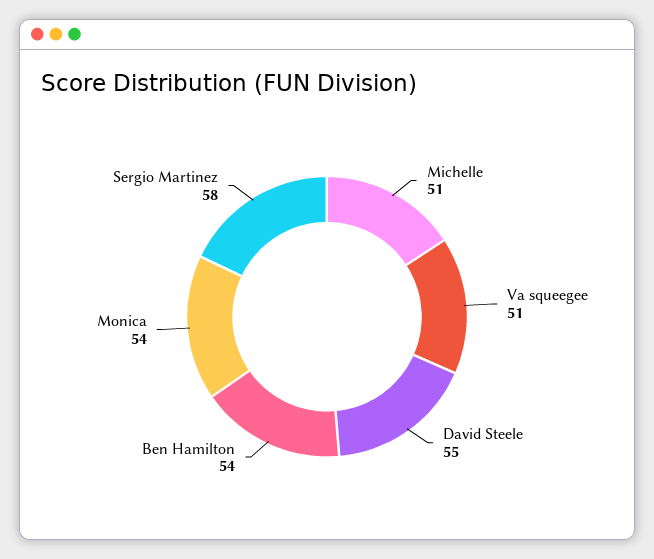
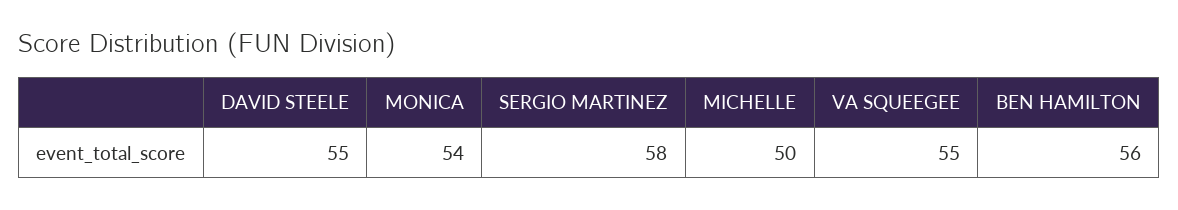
  {
-   "Michelle": 51,
+   "Michelle": 50,
-   "Va squeegee": 51,
+   "Va squeegee": 55,
    "David Steele": 55,
-   "Ben Hamilton": 54,
+   "Ben Hamilton": 56,
    "Monica": 54,
    "Sergio Martinez": 58
  }

